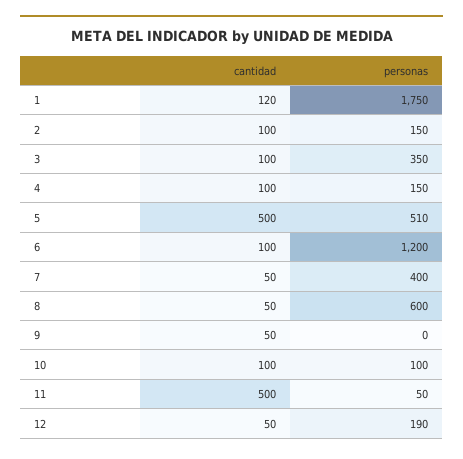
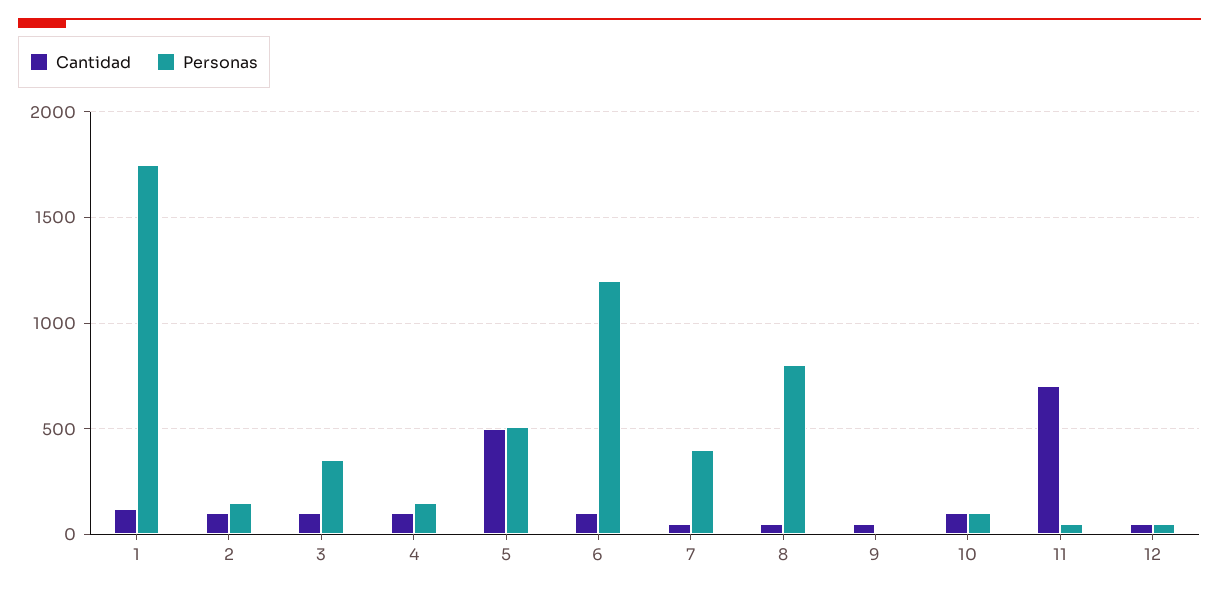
  {
    "cantidad": {
      "1": 120,
      "2": 100,
      "3": 100,
      "4": 100,
      "5": 500,
      "6": 100,
      "7": 50,
      "8": 50,
      "9": 50,
      "10": 100,
-     "11": 500,
+     "11": 700,
      "12": 50
    },
    "personas": {
      "1": 1750,
      "2": 150,
      "3": 350,
      "4": 150,
      "5": 510,
      "6": 1200,
      "7": 400,
-     "8": 600,
+     "8": 800,
      "9": 0,
      "10": 100,
      "11": 50,
-     "12": 190
+     "12": 50
    }
  }

